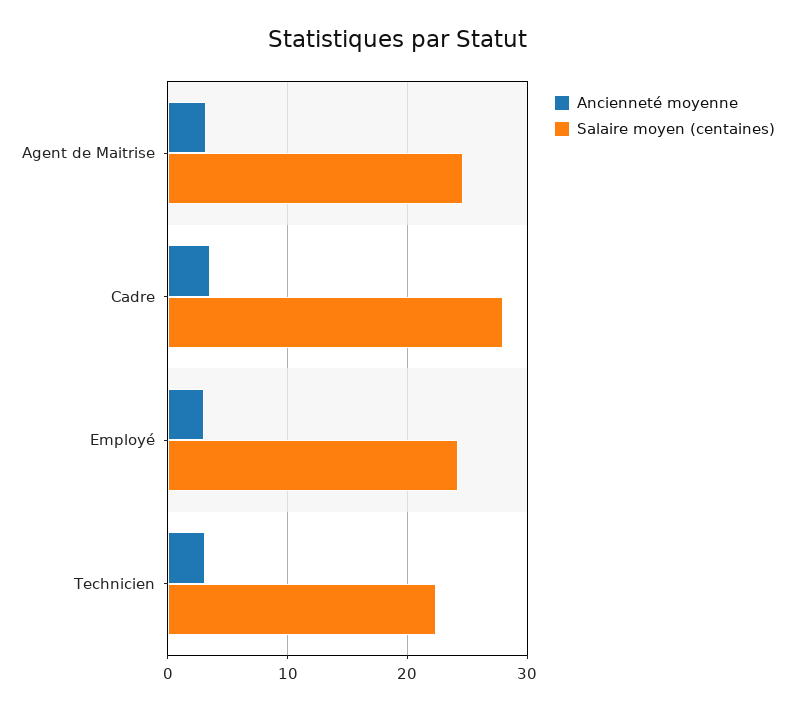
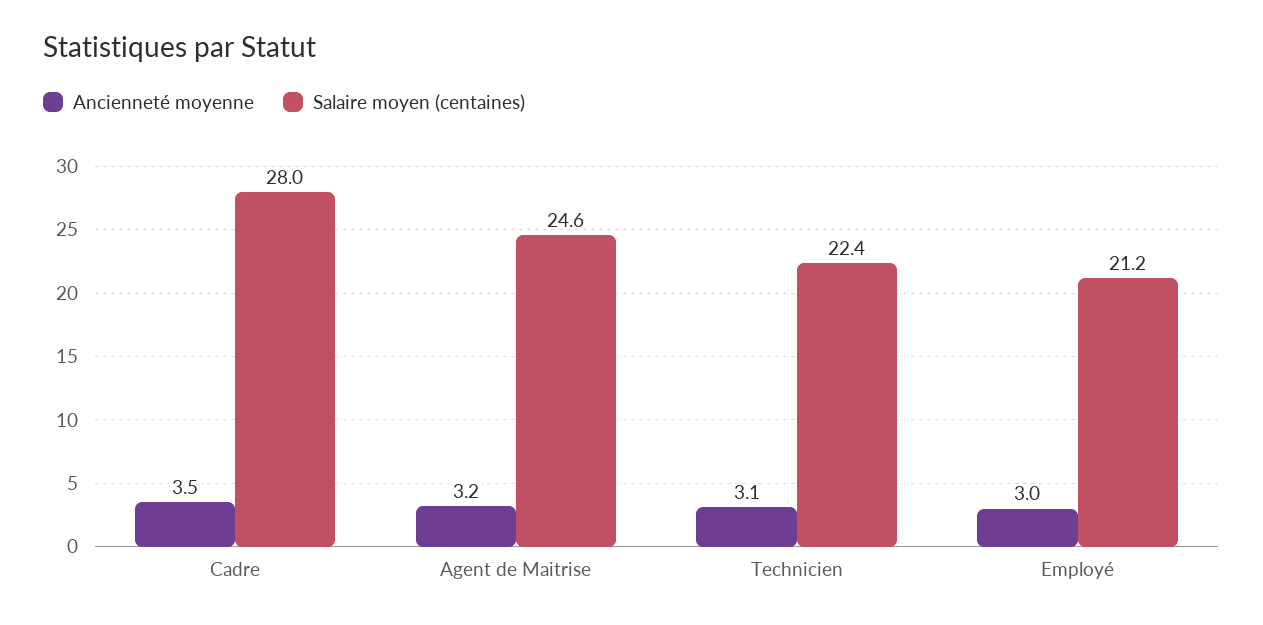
  {
    "Ancienneté moyenne": {
      "Agent de Maitrise": 3.2,
      "Cadre": 3.5,
      "Employé": 3,
      "Technicien": 3.1
    },
    "Salaire moyen (centaines)": {
      "Agent de Maitrise": 24.6,
      "Cadre": 28,
-     "Employé": 24,
+     "Employé": 21.2,
      "Technicien": 22.4
    }
  }

